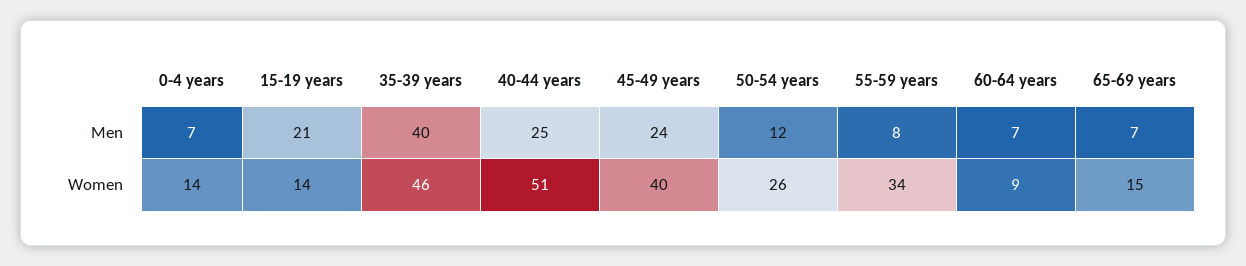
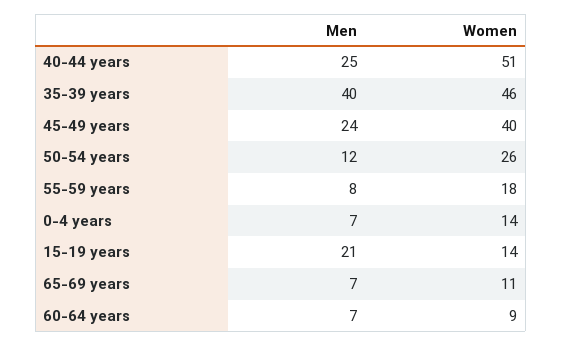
  {
    "0-4 years": {
      "Men": 7,
      "Women": 14
    },
    "15-19 years": {
      "Men": 21,
      "Women": 14
    },
    "35-39 years": {
      "Men": 40,
      "Women": 46
    },
    "40-44 years": {
      "Men": 25,
      "Women": 51
    },
    "45-49 years": {
      "Men": 24,
      "Women": 40
    },
    "50-54 years": {
      "Men": 12,
      "Women": 26
    },
    "55-59 years": {
      "Men": 8,
-     "Women": 34
+     "Women": 18
    },
    "60-64 years": {
      "Men": 7,
      "Women": 9
    },
    "65-69 years": {
      "Men": 7,
-     "Women": 15
+     "Women": 11
    }
  }

